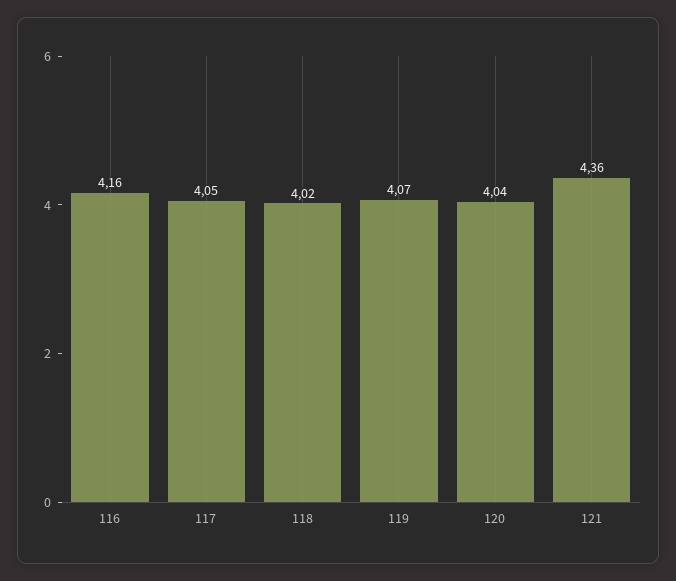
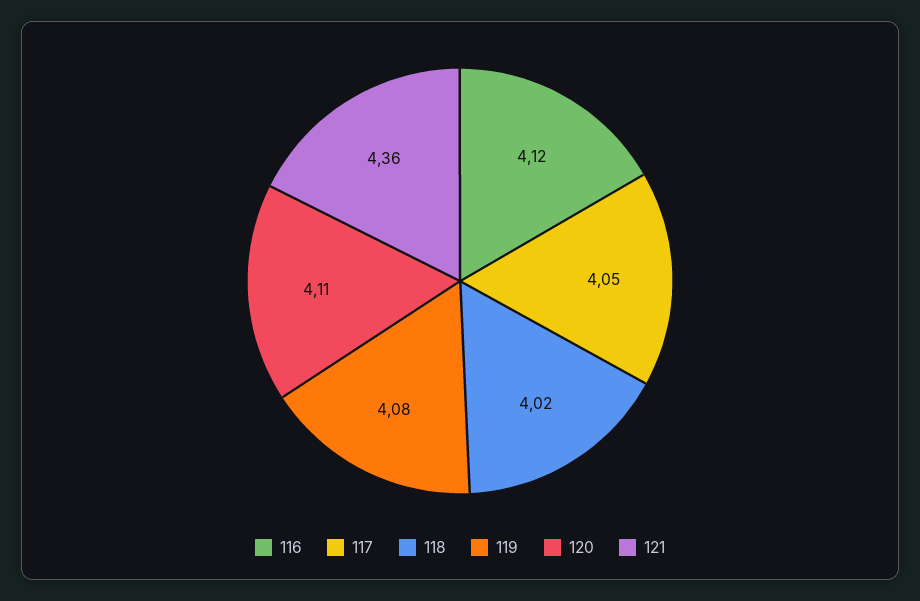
  {
-   "116": 4.16,
+   "116": 4.12,
    "117": 4.05,
    "118": 4.02,
-   "119": 4.07,
+   "119": 4.08,
-   "120": 4.04,
+   "120": 4.11,
    "121": 4.36
  }

